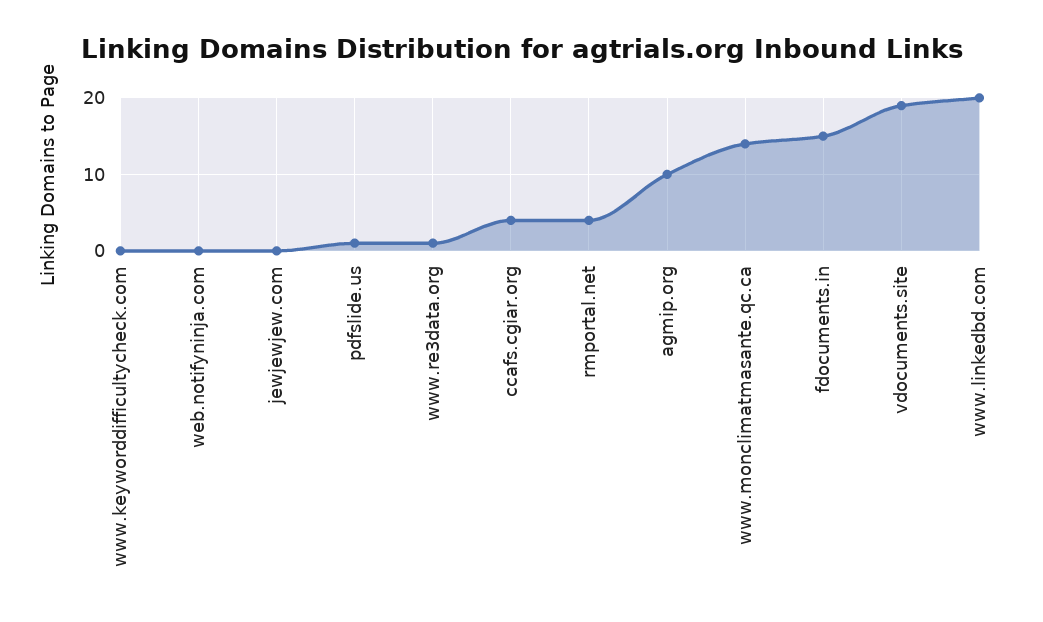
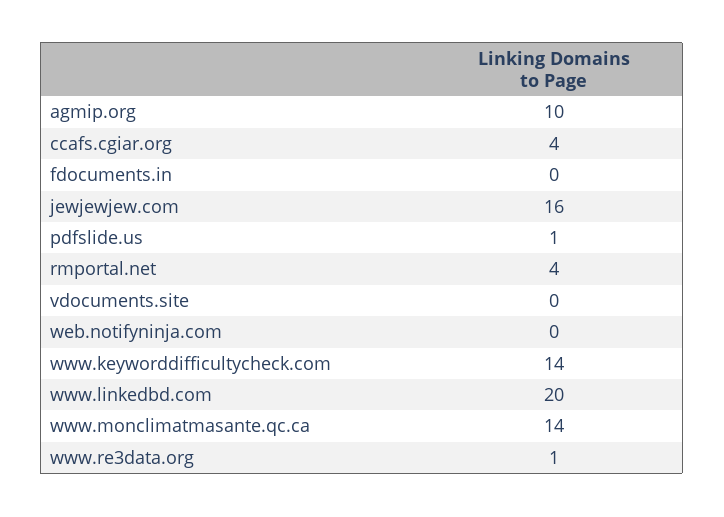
  {
-   "www.keyworddifficultycheck.com": 0,
+   "www.keyworddifficultycheck.com": 14,
    "web.notifyninja.com": 0,
-   "jewjewjew.com": 0,
+   "jewjewjew.com": 16,
    "pdfslide.us": 1,
    "www.re3data.org": 1,
    "ccafs.cgiar.org": 4,
    "rmportal.net": 4,
    "agmip.org": 10,
    "www.monclimatmasante.qc.ca": 14,
-   "fdocuments.in": 15,
+   "fdocuments.in": 0,
-   "vdocuments.site": 19,
+   "vdocuments.site": 0,
    "www.linkedbd.com": 20
  }

